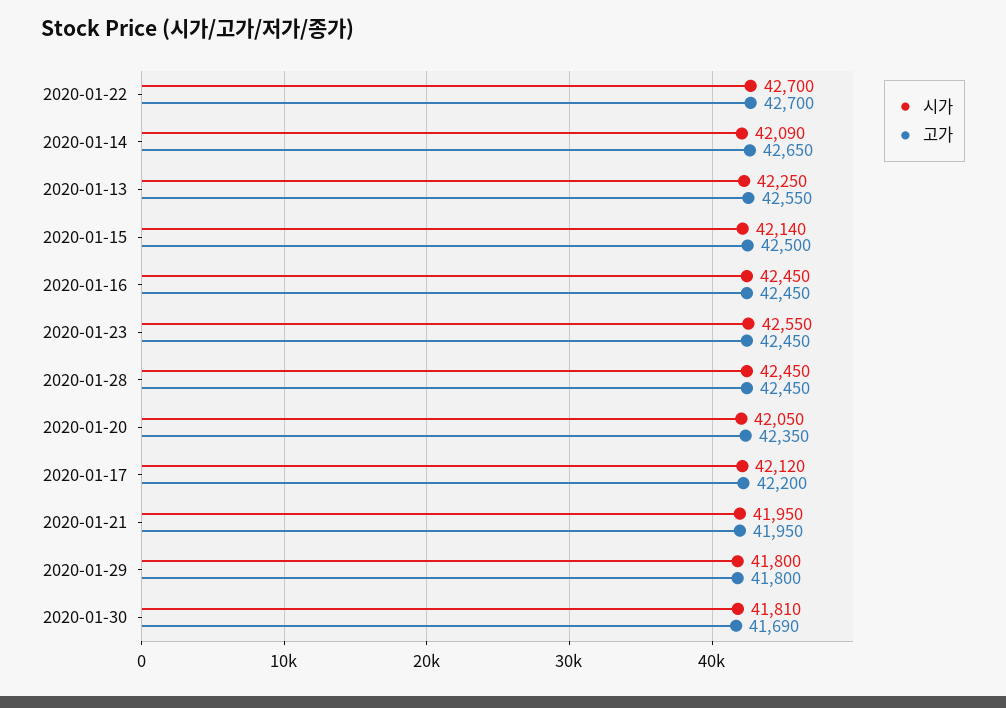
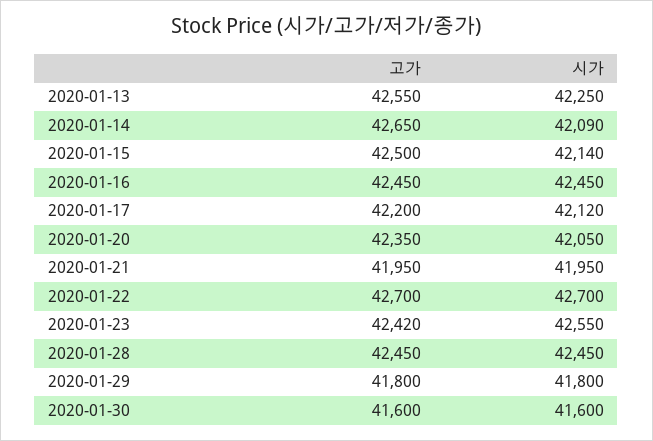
  {
    "시가": {
      "2020-01-22": 42700,
      "2020-01-14": 42090,
      "2020-01-13": 42250,
      "2020-01-15": 42140,
      "2020-01-16": 42450,
      "2020-01-23": 42550,
      "2020-01-28": 42450,
      "2020-01-20": 42050,
      "2020-01-17": 42120,
      "2020-01-21": 41950,
      "2020-01-29": 41800,
-     "2020-01-30": 41810
+     "2020-01-30": 41600
    },
    "고가": {
      "2020-01-22": 42700,
      "2020-01-14": 42650,
      "2020-01-13": 42550,
      "2020-01-15": 42500,
      "2020-01-16": 42450,
-     "2020-01-23": 42450,
+     "2020-01-23": 42420,
      "2020-01-28": 42450,
      "2020-01-20": 42350,
      "2020-01-17": 42200,
      "2020-01-21": 41950,
      "2020-01-29": 41800,
-     "2020-01-30": 41690
+     "2020-01-30": 41600
    }
  }

